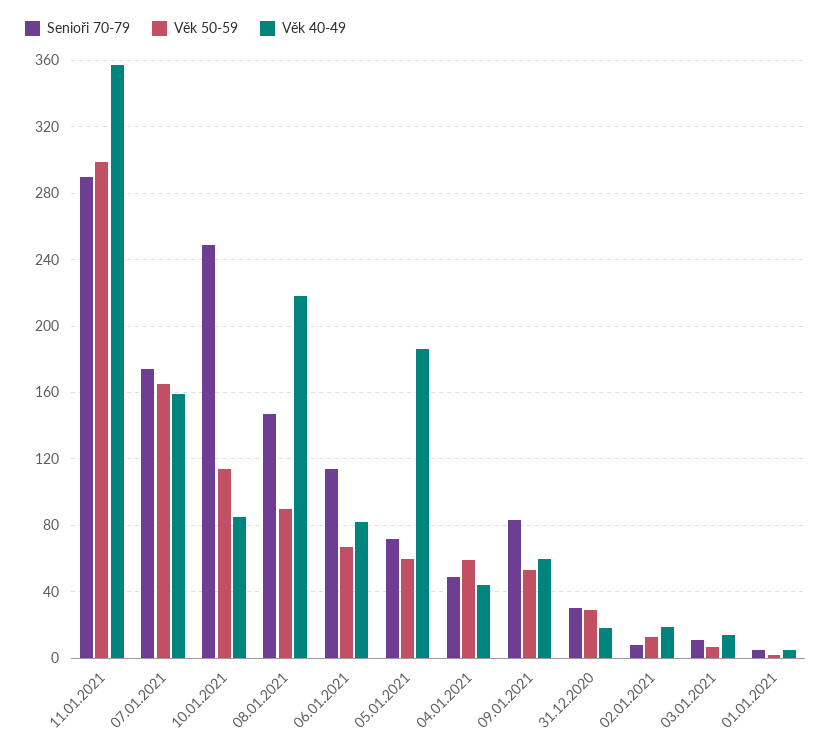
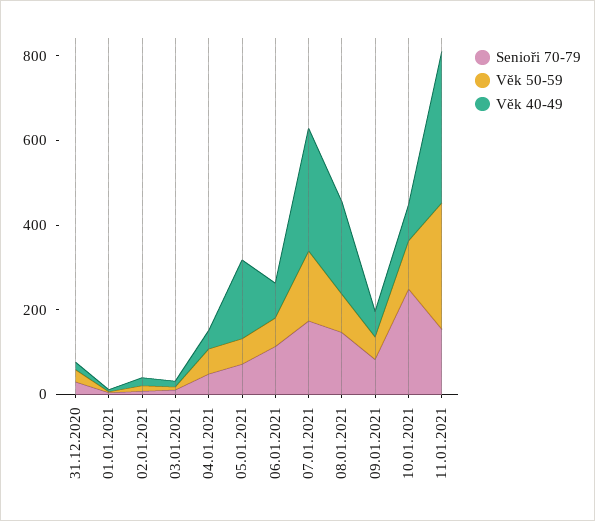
  {
    "Senioři 70-79": {
-     "11.01.2021": 290,
+     "11.01.2021": 150,
      "07.01.2021": 175,
      "10.01.2021": 250,
      "08.01.2021": 145,
      "06.01.2021": 115,
      "05.01.2021": 70,
      "04.01.2021": 50,
      "09.01.2021": 85,
      "31.12.2020": 30,
      "02.01.2021": 10,
      "03.01.2021": 10,
      "01.01.2021": 5
    },
    "Věk 50-59": {
      "11.01.2021": 300,
      "07.01.2021": 165,
      "10.01.2021": 115,
      "08.01.2021": 90,
      "06.01.2021": 65,
      "05.01.2021": 60,
      "04.01.2021": 60,
      "09.01.2021": 55,
      "31.12.2020": 30,
      "02.01.2021": 15,
      "03.01.2021": 5,
      "01.01.2021": 0
    },
    "Věk 40-49": {
      "11.01.2021": 355,
-     "07.01.2021": 160,
+     "07.01.2021": 300,
      "10.01.2021": 85,
      "08.01.2021": 220,
      "06.01.2021": 80,
      "05.01.2021": 185,
      "04.01.2021": 45,
      "09.01.2021": 60,
      "31.12.2020": 20,
      "02.01.2021": 20,
      "03.01.2021": 15,
      "01.01.2021": 5
    }
  }

